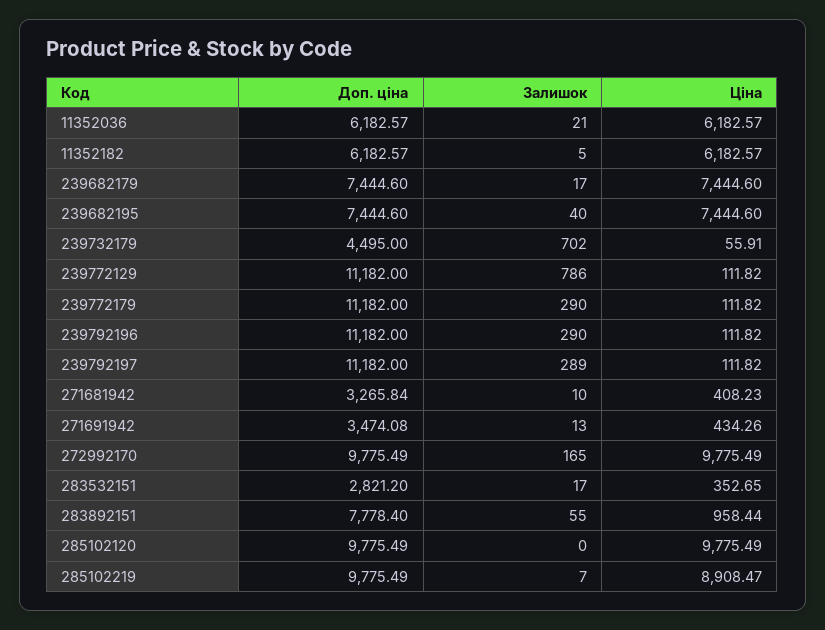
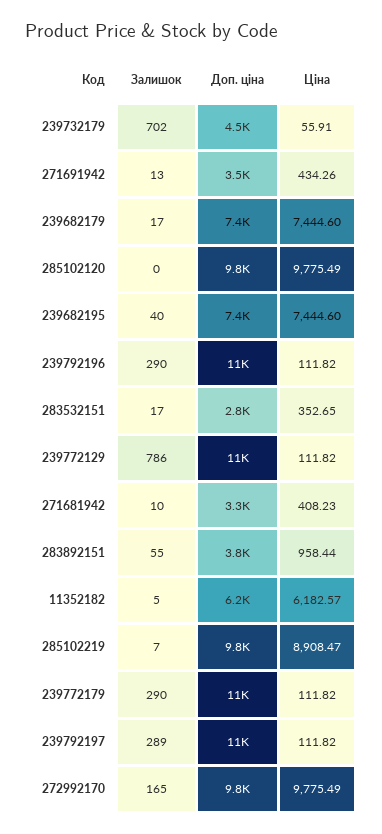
  {
    "Доп. ціна": {
-     "11352036": 6182.57,
      "11352182": 6182.57,
      "239682179": 7444.6,
      "239682195": 7444.6,
      "239732179": 4495,
      "239772129": 11182,
      "239772179": 11182,
      "239792196": 11182,
      "239792197": 11182,
      "271681942": 3265.84,
      "271691942": 3474.08,
      "272992170": 9775.49,
      "283532151": 2821.2,
-     "283892151": 7778.4,
+     "283892151": 3800,
      "285102120": 9775.49,
      "285102219": 9775.49
    },
    "Залишок": {
-     "11352036": 21,
      "11352182": 5,
      "239682179": 17,
      "239682195": 40,
      "239732179": 702,
      "239772129": 786,
      "239772179": 290,
      "239792196": 290,
      "239792197": 289,
      "271681942": 10,
      "271691942": 13,
      "272992170": 165,
      "283532151": 17,
      "283892151": 55,
      "285102120": 0,
      "285102219": 7
    },
    "Ціна": {
-     "11352036": 6182.57,
      "11352182": 6182.57,
      "239682179": 7444.6,
      "239682195": 7444.6,
      "239732179": 55.91,
      "239772129": 111.82,
      "239772179": 111.82,
      "239792196": 111.82,
      "239792197": 111.82,
      "271681942": 408.23,
      "271691942": 434.26,
      "272992170": 9775.49,
      "283532151": 352.65,
      "283892151": 958.44,
      "285102120": 9775.49,
      "285102219": 8908.47
    }
  }

